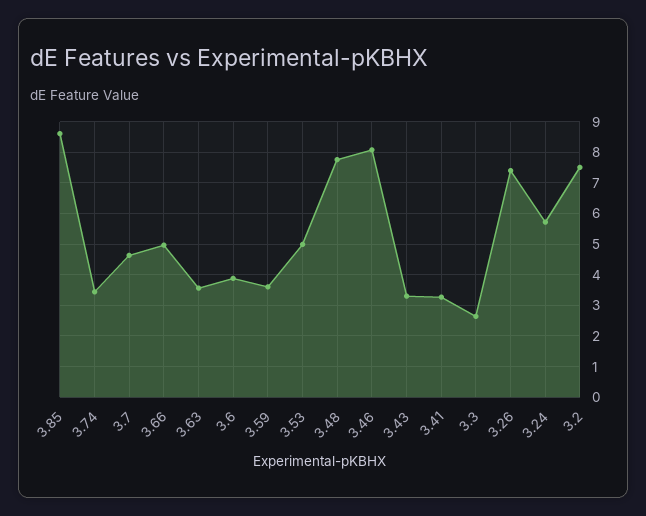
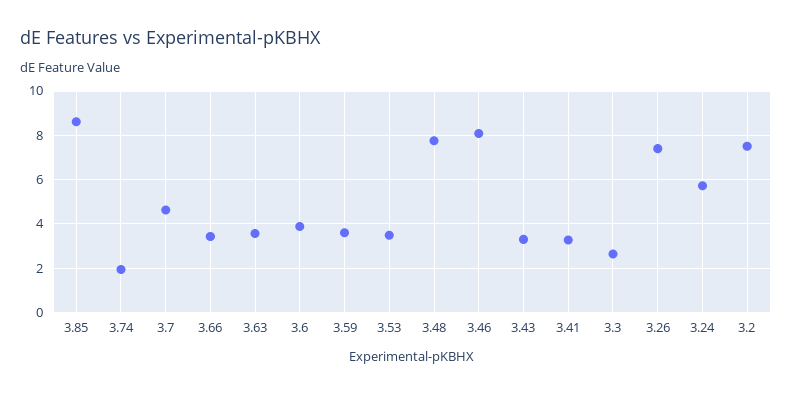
  {
    "3.85": 8.6,
-   "3.74": 3.4,
+   "3.74": 2,
    "3.7": 4.6,
-   "3.66": 5,
+   "3.66": 3.5,
    "3.63": 3.6,
    "3.6": 3.8,
    "3.59": 3.6,
-   "3.53": 5,
+   "3.53": 3.5,
    "3.48": 7.8,
    "3.46": 8,
    "3.43": 3.4,
    "3.41": 3.2,
    "3.3": 2.6,
    "3.26": 7.4,
    "3.24": 5.8,
    "3.2": 7.6
  }

